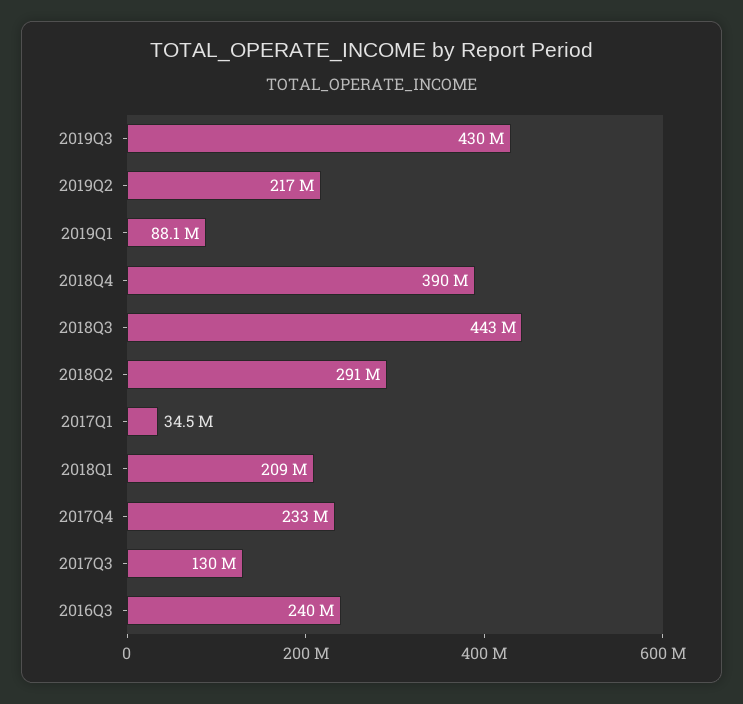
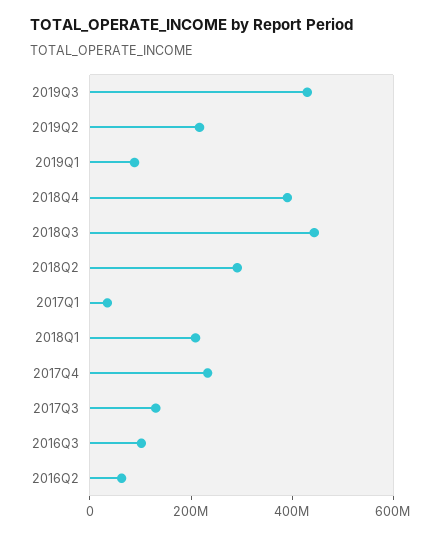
  {
    "2019Q3": 430000000,
    "2019Q2": 217000000,
    "2019Q1": 88100000,
    "2018Q4": 390000000,
    "2018Q3": 443000000,
    "2018Q2": 291000000,
    "2017Q1": 34500000,
    "2018Q1": 209000000,
    "2017Q4": 233000000,
    "2017Q3": 130000000,
-   "2016Q3": 240000000
+   "2016Q3": 100000000,
+   "2016Q2": 50000000
  }

